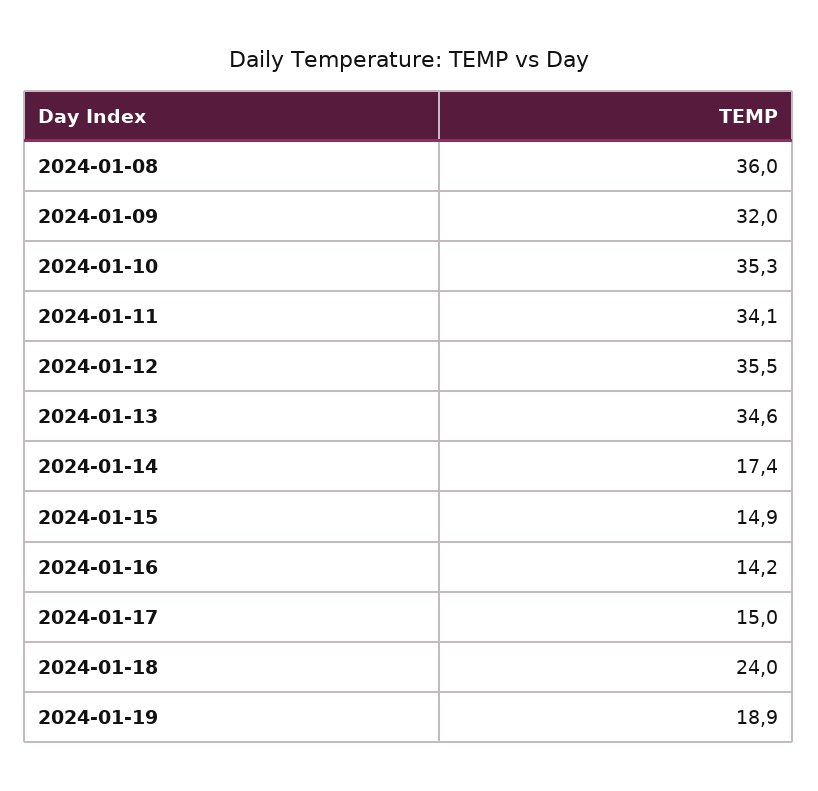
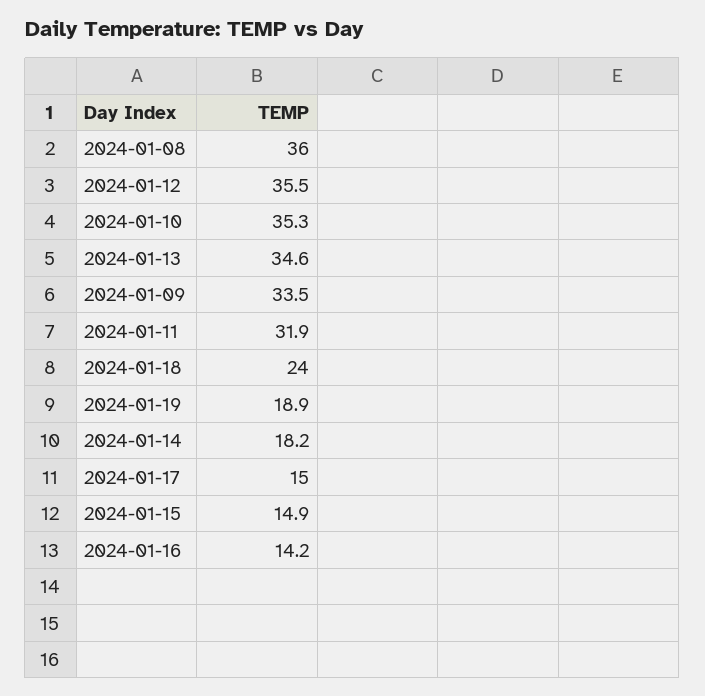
  {
    "2024-01-08": 36,
-   "2024-01-09": 32,
+   "2024-01-09": 33.5,
    "2024-01-10": 35.3,
-   "2024-01-11": 34.1,
+   "2024-01-11": 31.9,
    "2024-01-12": 35.5,
    "2024-01-13": 34.6,
-   "2024-01-14": 17.4,
+   "2024-01-14": 18.2,
    "2024-01-15": 14.9,
    "2024-01-16": 14.2,
    "2024-01-17": 15,
    "2024-01-18": 24,
    "2024-01-19": 18.9
  }

